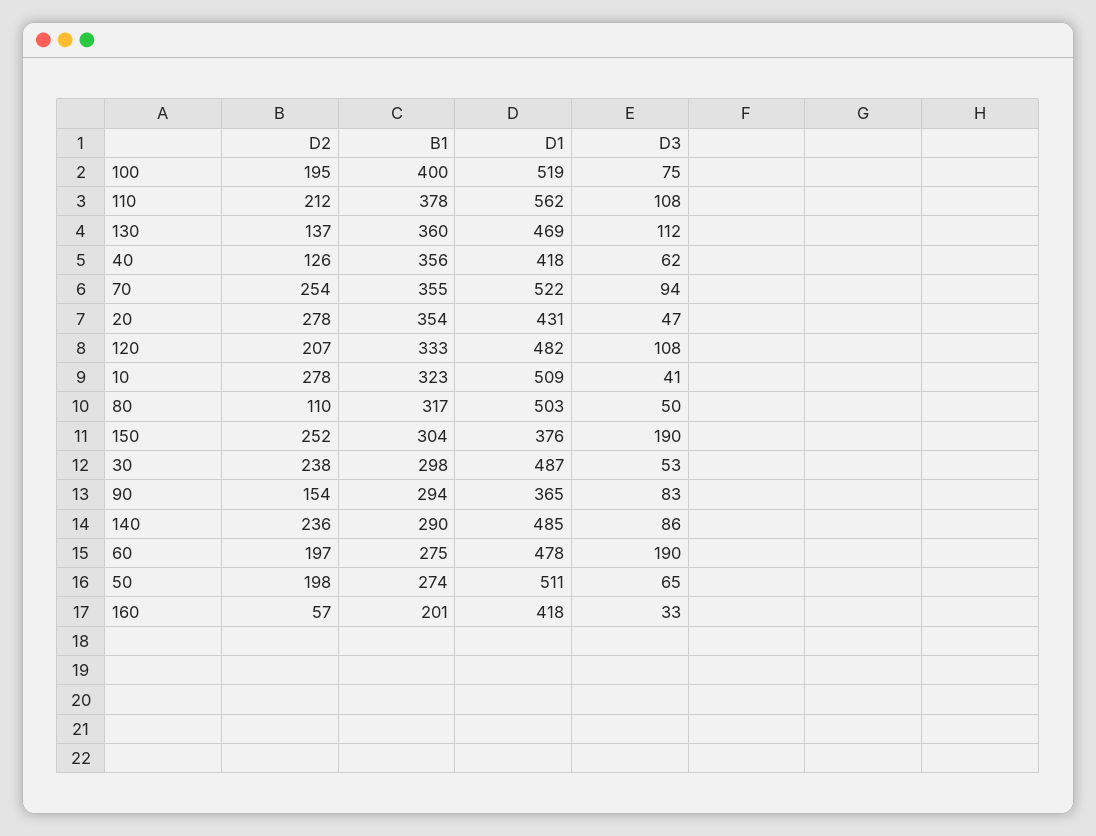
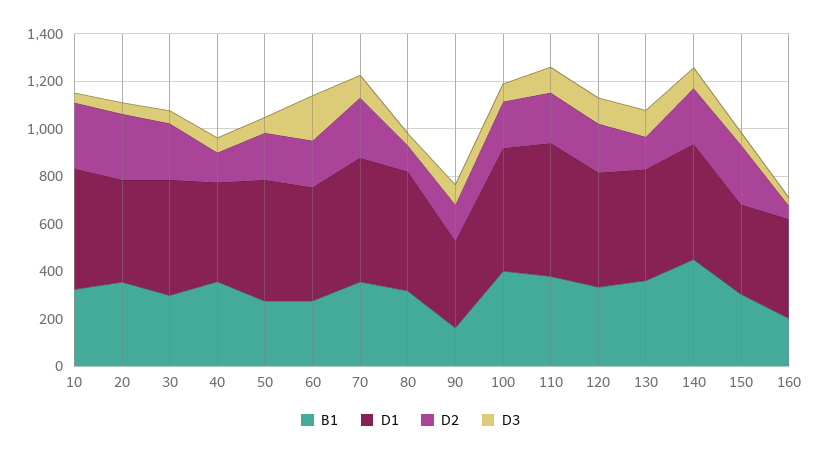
  {
    "D2": {
      "100": 195,
      "110": 212,
      "130": 137,
      "40": 126,
      "70": 254,
      "20": 278,
      "120": 207,
      "10": 278,
      "80": 110,
      "150": 252,
      "30": 238,
      "90": 154,
      "140": 236,
      "60": 197,
      "50": 198,
      "160": 57
    },
    "B1": {
      "100": 400,
      "110": 378,
      "130": 360,
      "40": 356,
      "70": 355,
      "20": 354,
      "120": 333,
      "10": 323,
      "80": 317,
      "150": 304,
      "30": 298,
-     "90": 294,
+     "90": 150,
-     "140": 290,
+     "140": 450,
      "60": 275,
      "50": 274,
      "160": 201
    },
    "D1": {
      "100": 519,
      "110": 562,
      "130": 469,
      "40": 418,
      "70": 522,
      "20": 431,
      "120": 482,
      "10": 509,
      "80": 503,
      "150": 376,
      "30": 487,
      "90": 365,
      "140": 485,
      "60": 478,
      "50": 511,
      "160": 418
    },
    "D3": {
      "100": 75,
      "110": 108,
      "130": 112,
      "40": 62,
      "70": 94,
      "20": 47,
      "120": 108,
      "10": 41,
      "80": 50,
-     "150": 190,
+     "150": 50,
      "30": 53,
      "90": 83,
      "140": 86,
      "60": 190,
      "50": 65,
      "160": 33
    }
  }

